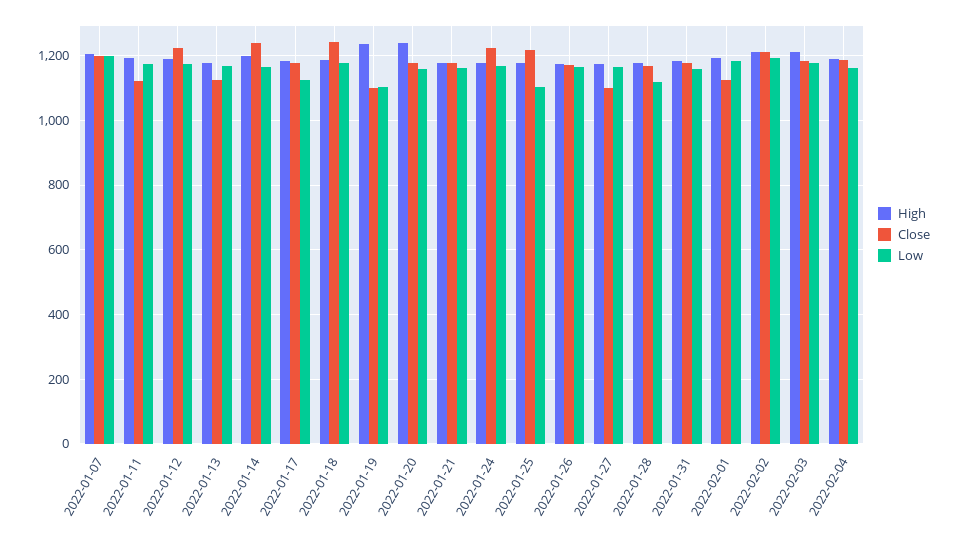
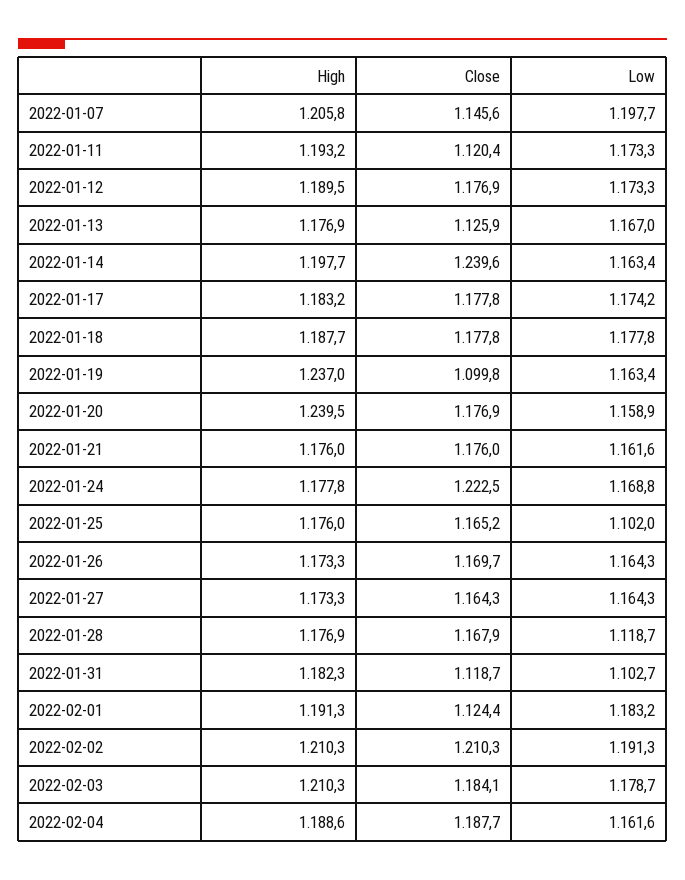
  {
    "High": {
      "2022-01-07": 1205.8,
      "2022-01-11": 1193.2,
      "2022-01-12": 1189.5,
      "2022-01-13": 1176.9,
      "2022-01-14": 1197.7,
      "2022-01-17": 1183.2,
      "2022-01-18": 1187.7,
      "2022-01-19": 1237,
      "2022-01-20": 1239.5,
      "2022-01-21": 1176,
      "2022-01-24": 1177.8,
      "2022-01-25": 1176,
      "2022-01-26": 1173.3,
      "2022-01-27": 1173.3,
      "2022-01-28": 1176.9,
      "2022-01-31": 1182.3,
      "2022-02-01": 1191.3,
      "2022-02-02": 1210.3,
      "2022-02-03": 1210.3,
      "2022-02-04": 1188.6
    },
    "Close": {
-     "2022-01-07": 1200,
+     "2022-01-07": 1145.6,
      "2022-01-11": 1120.4,
-     "2022-01-12": 1220,
+     "2022-01-12": 1176.9,
      "2022-01-13": 1125.9,
      "2022-01-14": 1239.6,
      "2022-01-17": 1177.8,
-     "2022-01-18": 1240,
+     "2022-01-18": 1177.8,
      "2022-01-19": 1099.8,
      "2022-01-20": 1176.9,
      "2022-01-21": 1176,
      "2022-01-24": 1222.5,
-     "2022-01-25": 1220,
+     "2022-01-25": 1165.2,
      "2022-01-26": 1169.7,
-     "2022-01-27": 1100,
+     "2022-01-27": 1164.3,
      "2022-01-28": 1167.9,
-     "2022-01-31": 1180,
+     "2022-01-31": 1118.7,
      "2022-02-01": 1124.4,
      "2022-02-02": 1210.3,
      "2022-02-03": 1184.1,
      "2022-02-04": 1187.7
    },
    "Low": {
      "2022-01-07": 1197.7,
      "2022-01-11": 1173.3,
      "2022-01-12": 1173.3,
      "2022-01-13": 1167,
      "2022-01-14": 1163.4,
-     "2022-01-17": 1120,
+     "2022-01-17": 1174.2,
      "2022-01-18": 1177.8,
-     "2022-01-19": 1100,
+     "2022-01-19": 1163.4,
      "2022-01-20": 1158.9,
      "2022-01-21": 1161.6,
      "2022-01-24": 1168.8,
      "2022-01-25": 1102,
      "2022-01-26": 1164.3,
      "2022-01-27": 1164.3,
      "2022-01-28": 1118.7,
-     "2022-01-31": 1160,
+     "2022-01-31": 1102.7,
      "2022-02-01": 1183.2,
      "2022-02-02": 1191.3,
      "2022-02-03": 1178.7,
      "2022-02-04": 1161.6
    }
  }

